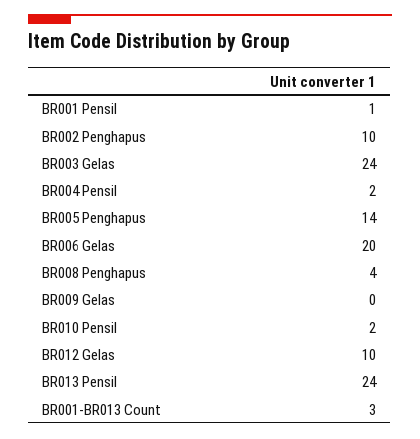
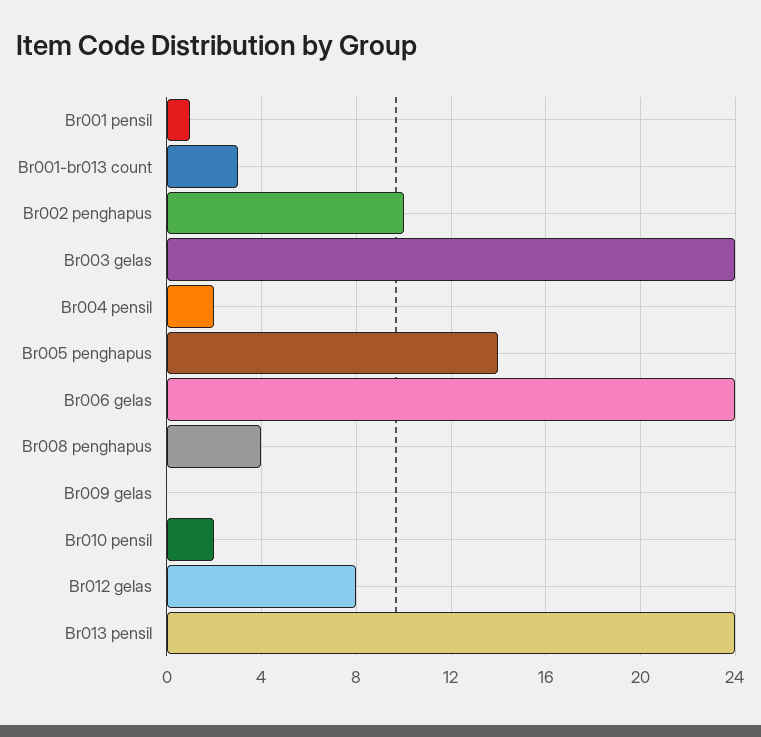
  {
    "BR001 Pensil": 1,
    "BR002 Penghapus": 10,
    "BR003 Gelas": 24,
    "BR004 Pensil": 2,
    "BR005 Penghapus": 14,
-   "BR006 Gelas": 20,
+   "BR006 Gelas": 24,
    "BR008 Penghapus": 4,
    "BR009 Gelas": 0,
    "BR010 Pensil": 2,
-   "BR012 Gelas": 10,
+   "BR012 Gelas": 8,
    "BR013 Pensil": 24,
    "BR001-BR013 Count": 3
  }

